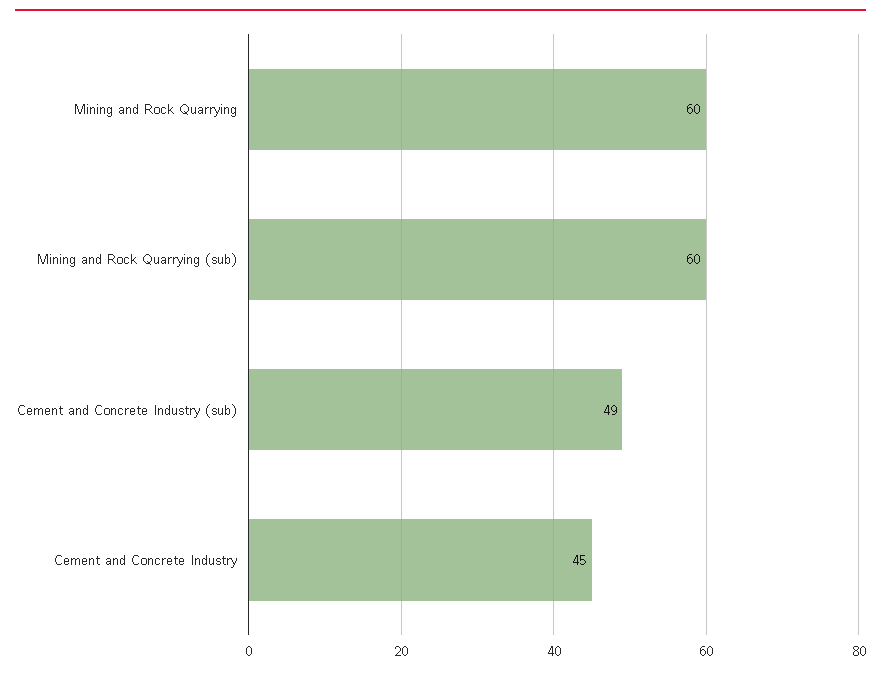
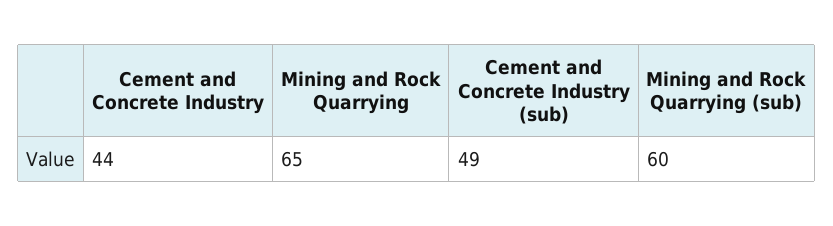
  {
-   "Mining and Rock Quarrying": 60,
+   "Mining and Rock Quarrying": 65,
    "Mining and Rock Quarrying (sub)": 60,
    "Cement and Concrete Industry (sub)": 49,
-   "Cement and Concrete Industry": 45
+   "Cement and Concrete Industry": 44
  }

